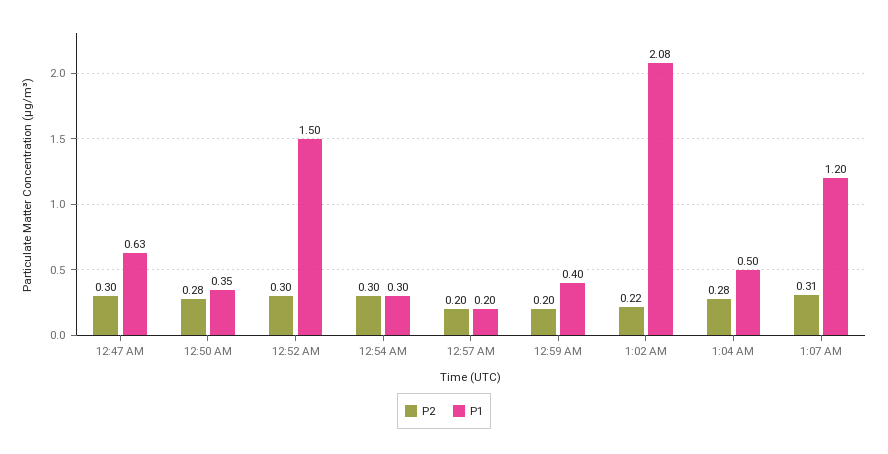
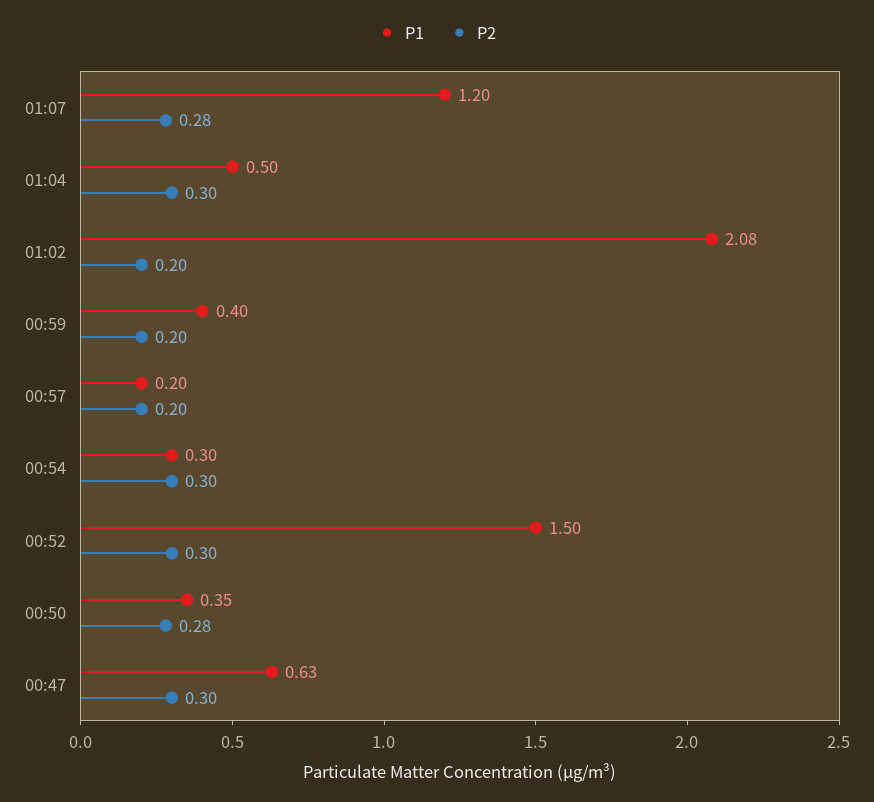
  {
    "P2": {
      "12:47 AM": 0.3,
      "12:50 AM": 0.28,
      "12:52 AM": 0.3,
      "12:54 AM": 0.3,
      "12:57 AM": 0.2,
      "12:59 AM": 0.2,
-     "1:02 AM": 0.22,
+     "1:02 AM": 0.2,
-     "1:04 AM": 0.28,
+     "1:04 AM": 0.3,
-     "1:07 AM": 0.31
+     "1:07 AM": 0.28
    },
    "P1": {
      "12:47 AM": 0.63,
      "12:50 AM": 0.35,
      "12:52 AM": 1.5,
      "12:54 AM": 0.3,
      "12:57 AM": 0.2,
      "12:59 AM": 0.4,
      "1:02 AM": 2.08,
      "1:04 AM": 0.5,
      "1:07 AM": 1.2
    }
  }

